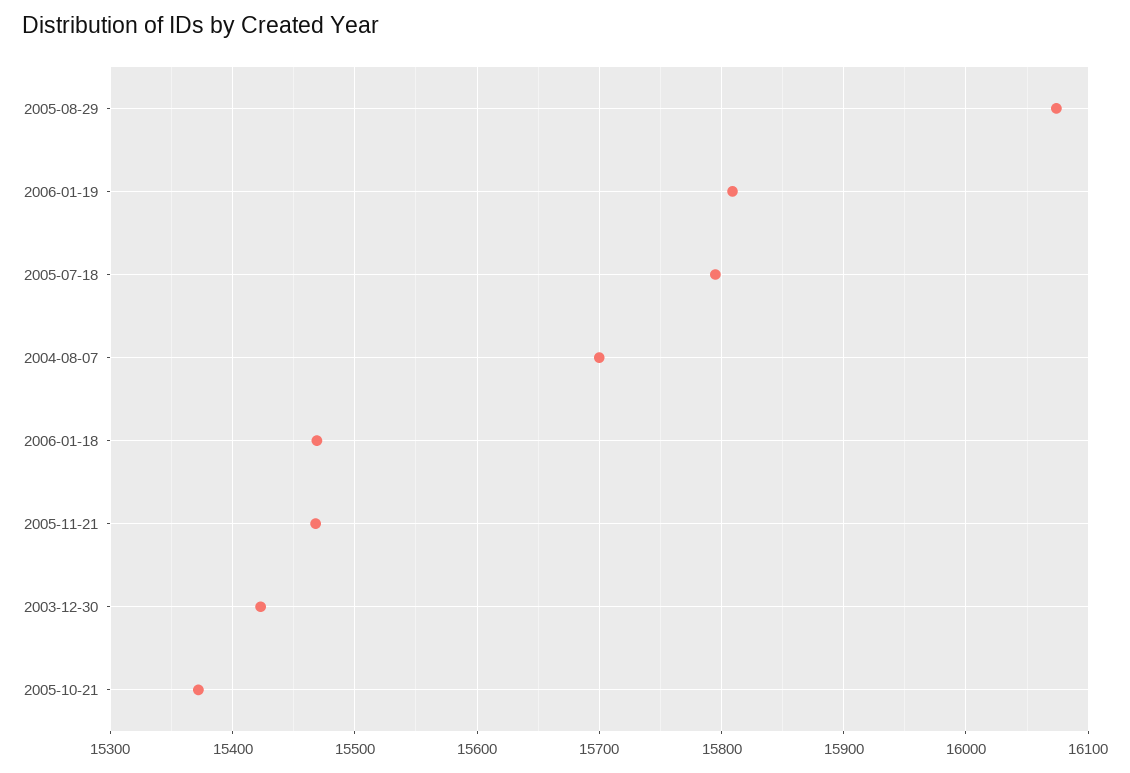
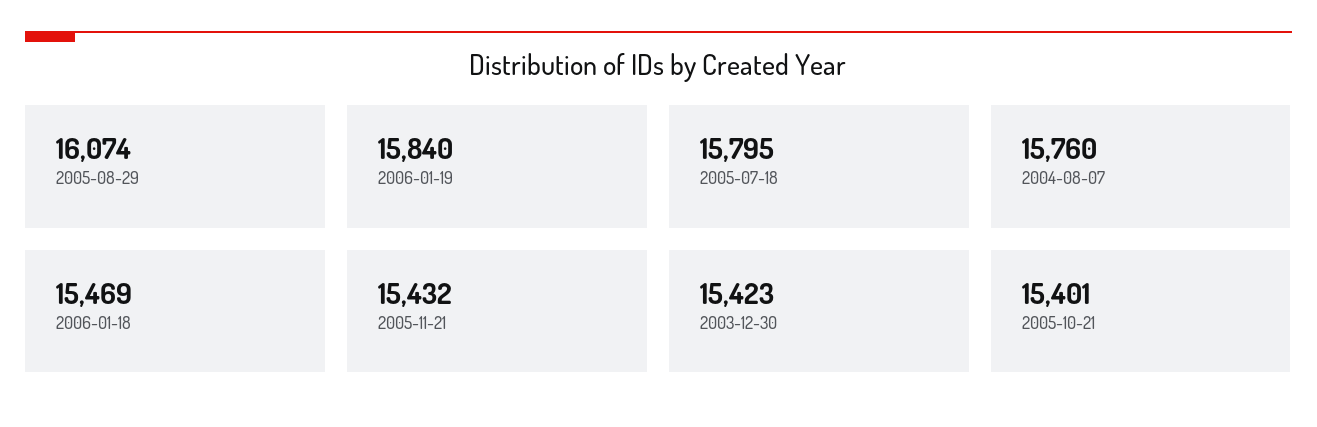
  {
    "2005-08-29": 16074,
-   "2006-01-19": 15810,
+   "2006-01-19": 15840,
    "2005-07-18": 15795,
-   "2004-08-07": 15700,
+   "2004-08-07": 15760,
    "2006-01-18": 15469,
-   "2005-11-21": 15470,
+   "2005-11-21": 15432,
    "2003-12-30": 15423,
-   "2005-10-21": 15370
+   "2005-10-21": 15401
  }

